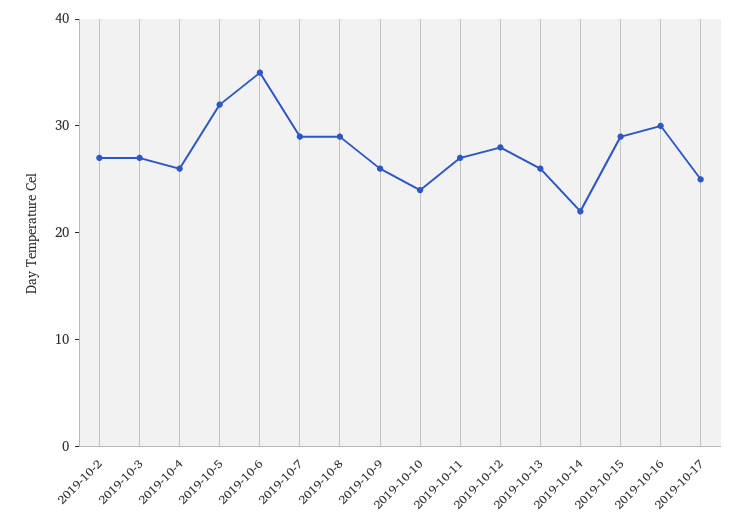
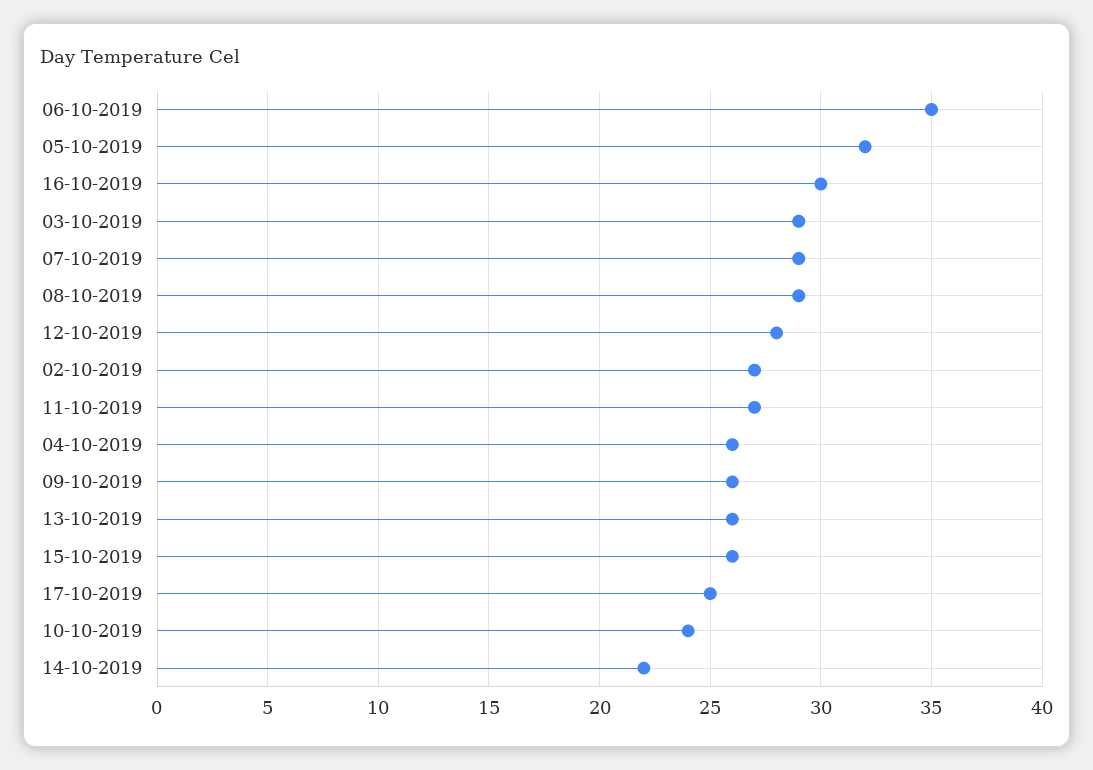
  {
    "2019-10-2": 27,
-   "2019-10-3": 27,
+   "2019-10-3": 29,
    "2019-10-4": 26,
    "2019-10-5": 32,
    "2019-10-6": 35,
    "2019-10-7": 29,
    "2019-10-8": 29,
    "2019-10-9": 26,
    "2019-10-10": 24,
    "2019-10-11": 27,
    "2019-10-12": 28,
    "2019-10-13": 26,
    "2019-10-14": 22,
-   "2019-10-15": 29,
+   "2019-10-15": 26,
    "2019-10-16": 30,
    "2019-10-17": 25
  }

